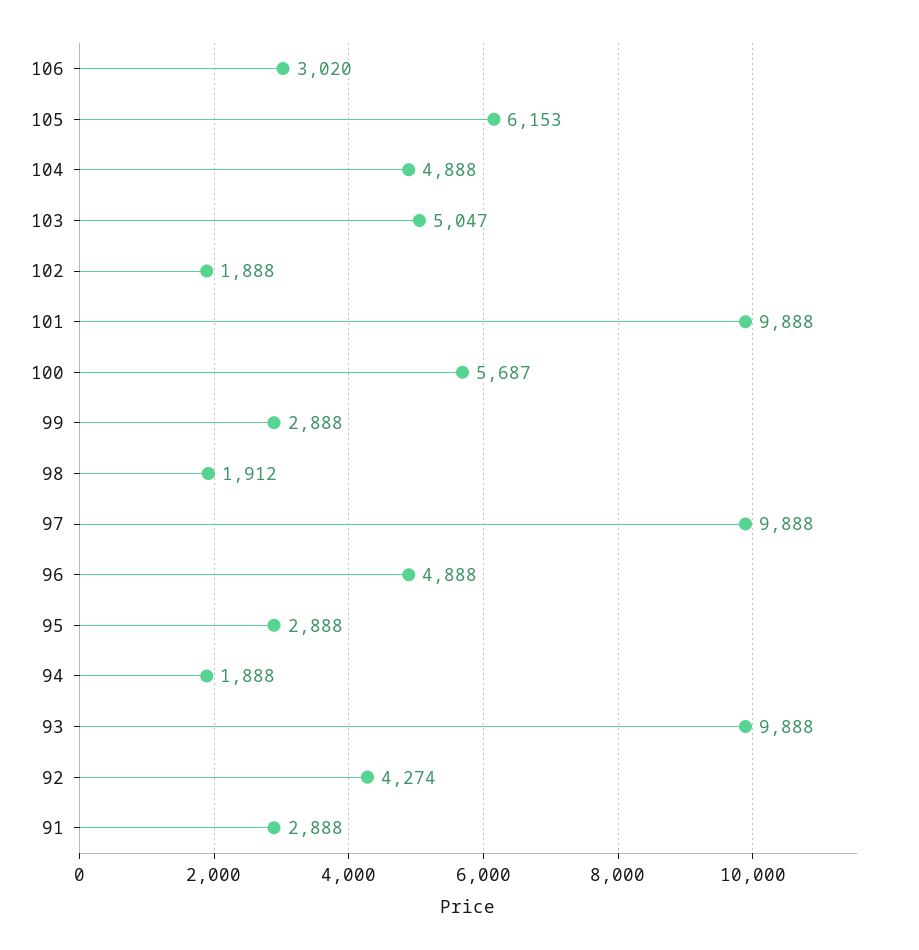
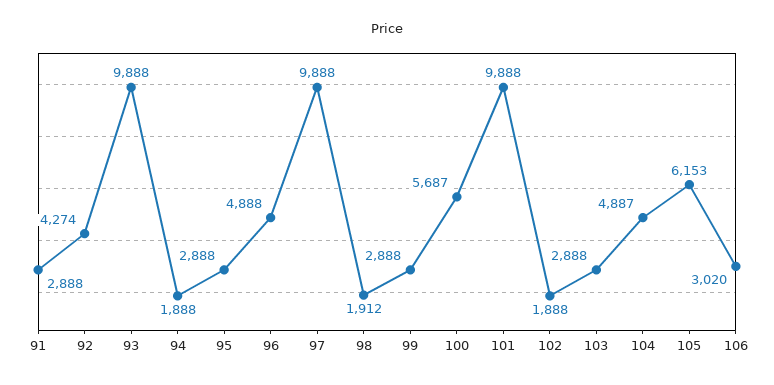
  {
    "106": 3020,
    "105": 6153,
-   "104": 4888,
+   "104": 4887,
-   "103": 5047,
+   "103": 2888,
    "102": 1888,
    "101": 9888,
    "100": 5687,
    "99": 2888,
    "98": 1912,
    "97": 9888,
    "96": 4888,
    "95": 2888,
    "94": 1888,
    "93": 9888,
    "92": 4274,
    "91": 2888
  }

